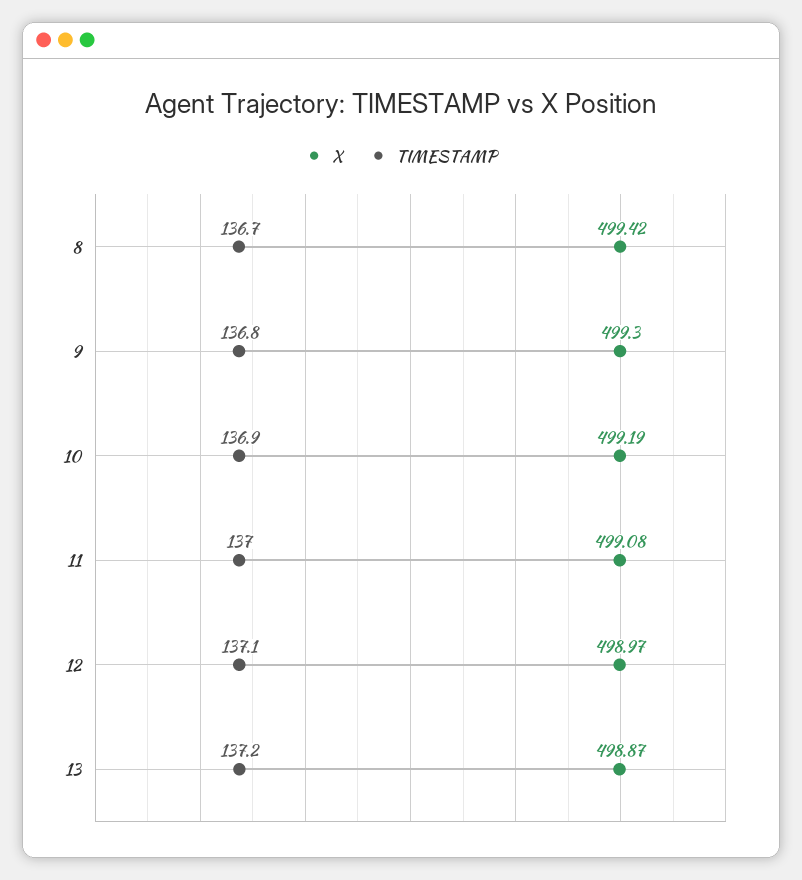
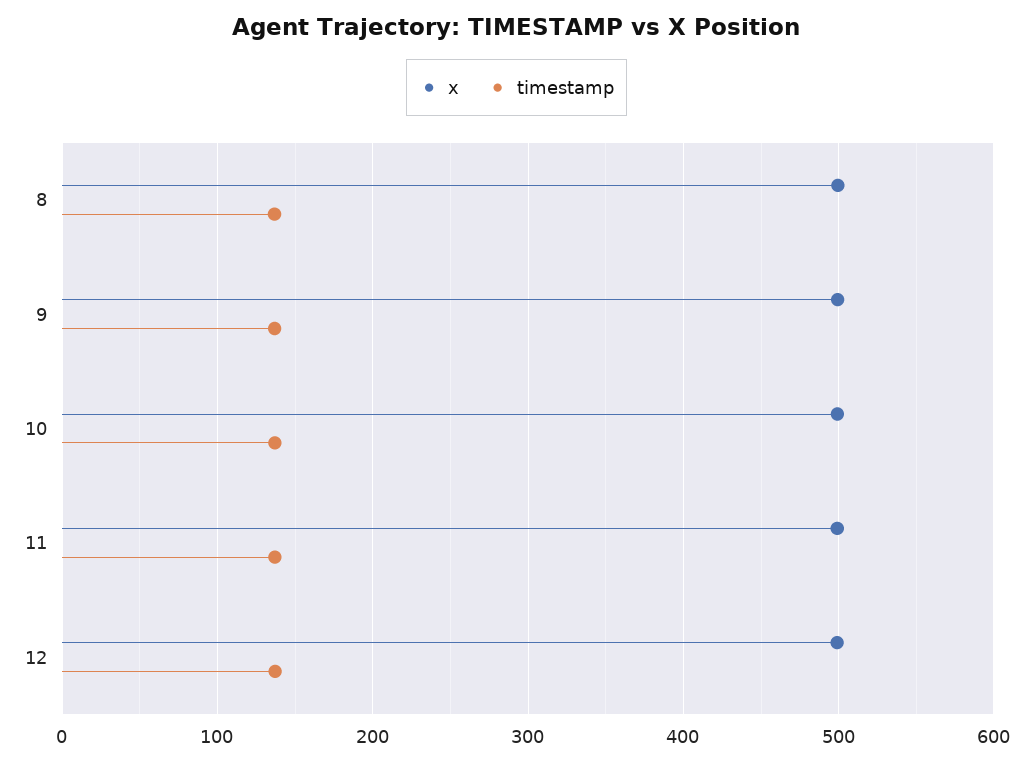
  {
    "X": {
      "8": 499.42,
      "9": 499.3,
      "10": 499.19,
      "11": 499.08,
-     "12": 498.97,
+     "12": 498.97
-     "13": 498.87
    },
    "TIMESTAMP": {
      "8": 136.7,
      "9": 136.8,
      "10": 136.9,
      "11": 137,
-     "12": 137.1,
+     "12": 137.1
-     "13": 137.2
    }
  }

